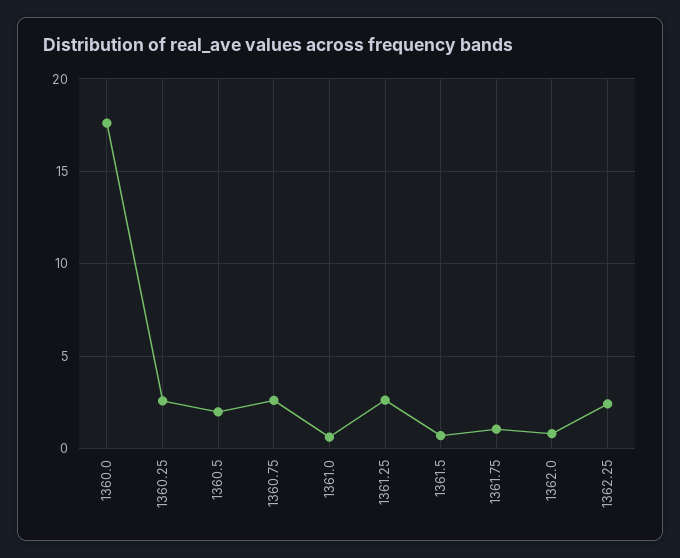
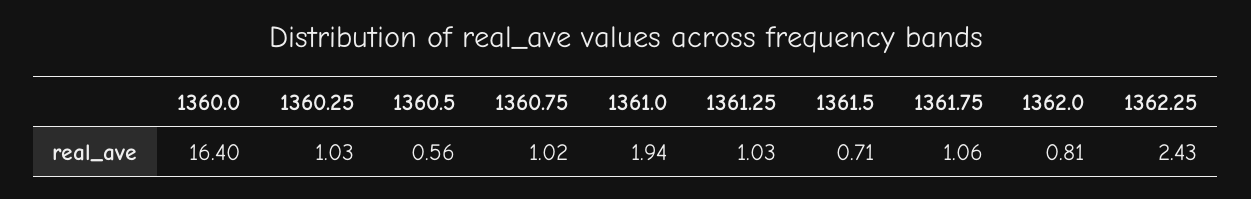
  {
-   "1360.0": 17.5,
+   "1360.0": 16.4,
-   "1360.25": 2.5,
+   "1360.25": 1.03,
-   "1360.5": 2,
+   "1360.5": 0.56,
-   "1360.75": 2.5,
+   "1360.75": 1.02,
-   "1361.0": 0.5,
+   "1361.0": 1.94,
-   "1361.25": 2.5,
+   "1361.25": 1.03,
    "1361.5": 0.71,
    "1361.75": 1.06,
    "1362.0": 0.81,
    "1362.25": 2.43
  }

